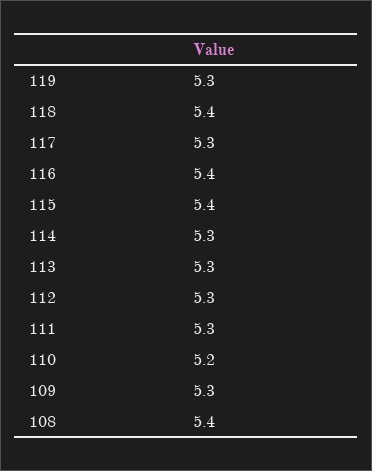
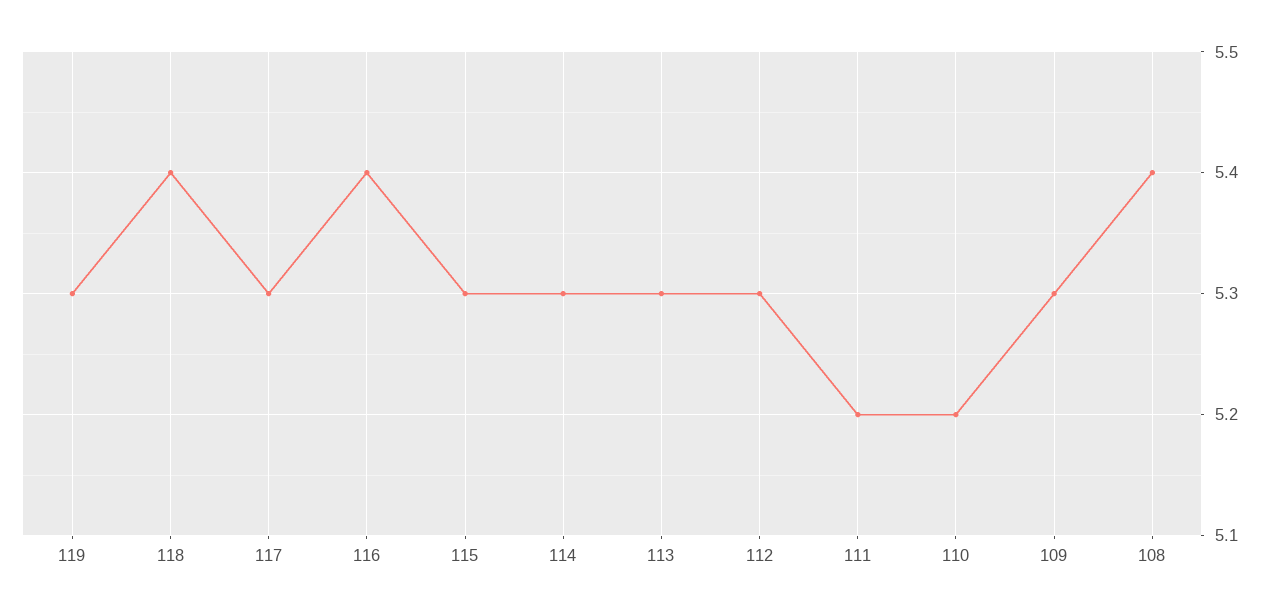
  {
    "119": 5.3,
    "118": 5.4,
    "117": 5.3,
    "116": 5.4,
-   "115": 5.4,
+   "115": 5.3,
    "114": 5.3,
    "113": 5.3,
    "112": 5.3,
-   "111": 5.3,
+   "111": 5.2,
    "110": 5.2,
    "109": 5.3,
    "108": 5.4
  }

